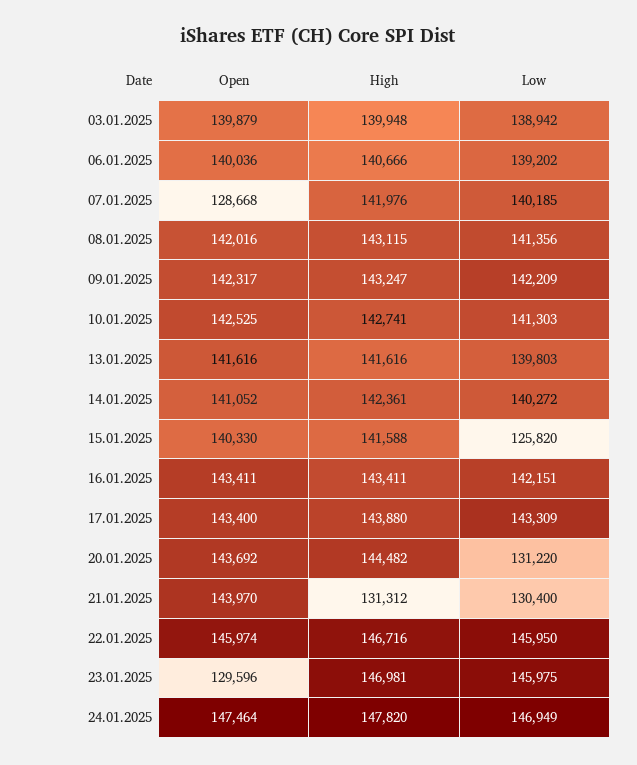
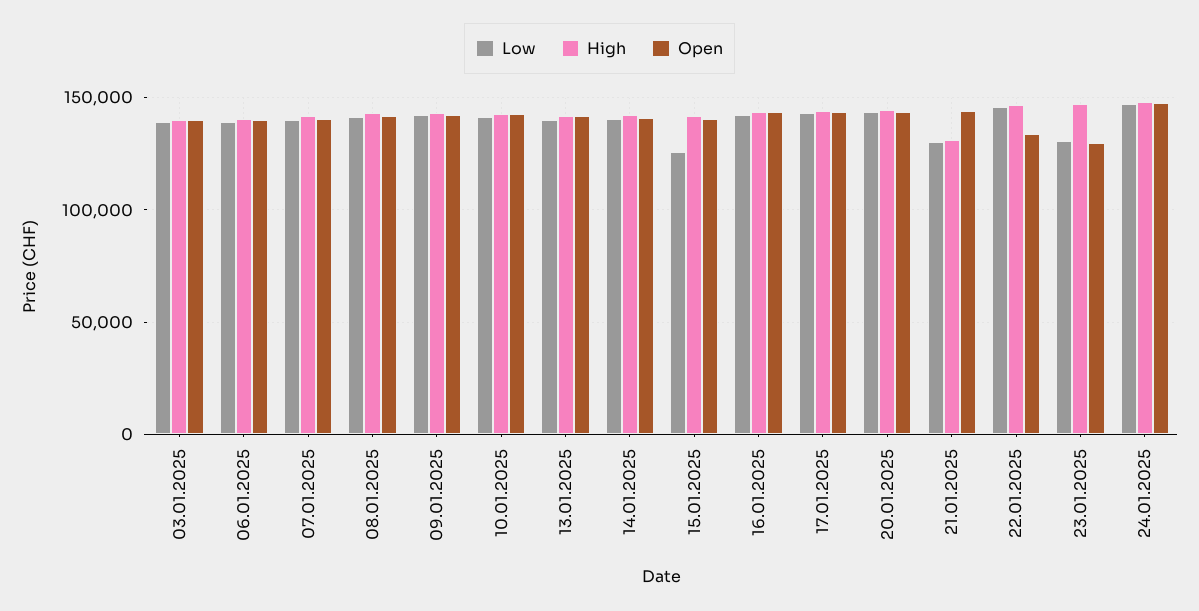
  {
    "Open": {
      "03.01.2025": 139879,
      "06.01.2025": 140036,
-     "07.01.2025": 128668,
+     "07.01.2025": 140000,
      "08.01.2025": 142016,
      "09.01.2025": 142317,
      "10.01.2025": 142525,
      "13.01.2025": 141616,
      "14.01.2025": 141052,
      "15.01.2025": 140330,
      "16.01.2025": 143411,
      "17.01.2025": 143400,
      "20.01.2025": 143692,
      "21.01.2025": 143970,
-     "22.01.2025": 145974,
+     "22.01.2025": 135000,
      "23.01.2025": 129596,
      "24.01.2025": 147464
    },
    "High": {
      "03.01.2025": 139948,
      "06.01.2025": 140666,
      "07.01.2025": 141976,
      "08.01.2025": 143115,
      "09.01.2025": 143247,
      "10.01.2025": 142741,
      "13.01.2025": 141616,
      "14.01.2025": 142361,
      "15.01.2025": 141588,
      "16.01.2025": 143411,
      "17.01.2025": 143880,
      "20.01.2025": 144482,
      "21.01.2025": 131312,
      "22.01.2025": 146716,
      "23.01.2025": 146981,
      "24.01.2025": 147820
    },
    "Low": {
      "03.01.2025": 138942,
      "06.01.2025": 139202,
      "07.01.2025": 140185,
      "08.01.2025": 141356,
      "09.01.2025": 142209,
      "10.01.2025": 141303,
      "13.01.2025": 139803,
      "14.01.2025": 140272,
      "15.01.2025": 125820,
      "16.01.2025": 142151,
      "17.01.2025": 143309,
-     "20.01.2025": 131220,
+     "20.01.2025": 145000,
      "21.01.2025": 130400,
      "22.01.2025": 145950,
-     "23.01.2025": 145975,
+     "23.01.2025": 130000,
      "24.01.2025": 146949
    }
  }

